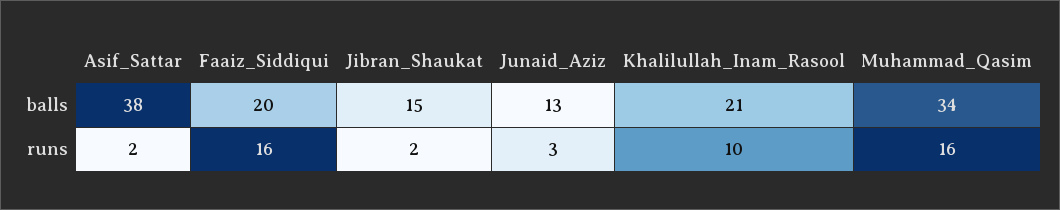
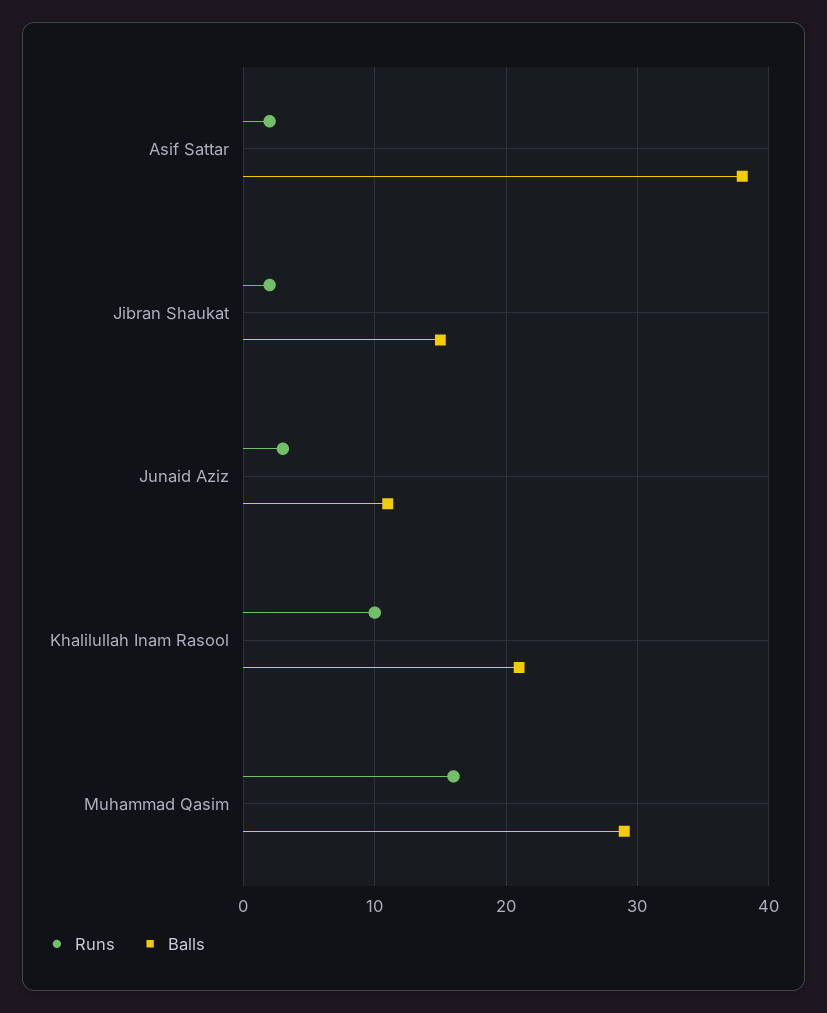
  {
    "balls": {
      "Asif_Sattar": 38,
-     "Faaiz_Siddiqui": 20,
      "Jibran_Shaukat": 15,
-     "Junaid_Aziz": 13,
+     "Junaid_Aziz": 11,
      "Khalilullah_Inam_Rasool": 21,
-     "Muhammad_Qasim": 34
+     "Muhammad_Qasim": 29
    },
    "runs": {
      "Asif_Sattar": 2,
-     "Faaiz_Siddiqui": 16,
      "Jibran_Shaukat": 2,
      "Junaid_Aziz": 3,
      "Khalilullah_Inam_Rasool": 10,
      "Muhammad_Qasim": 16
    }
  }

